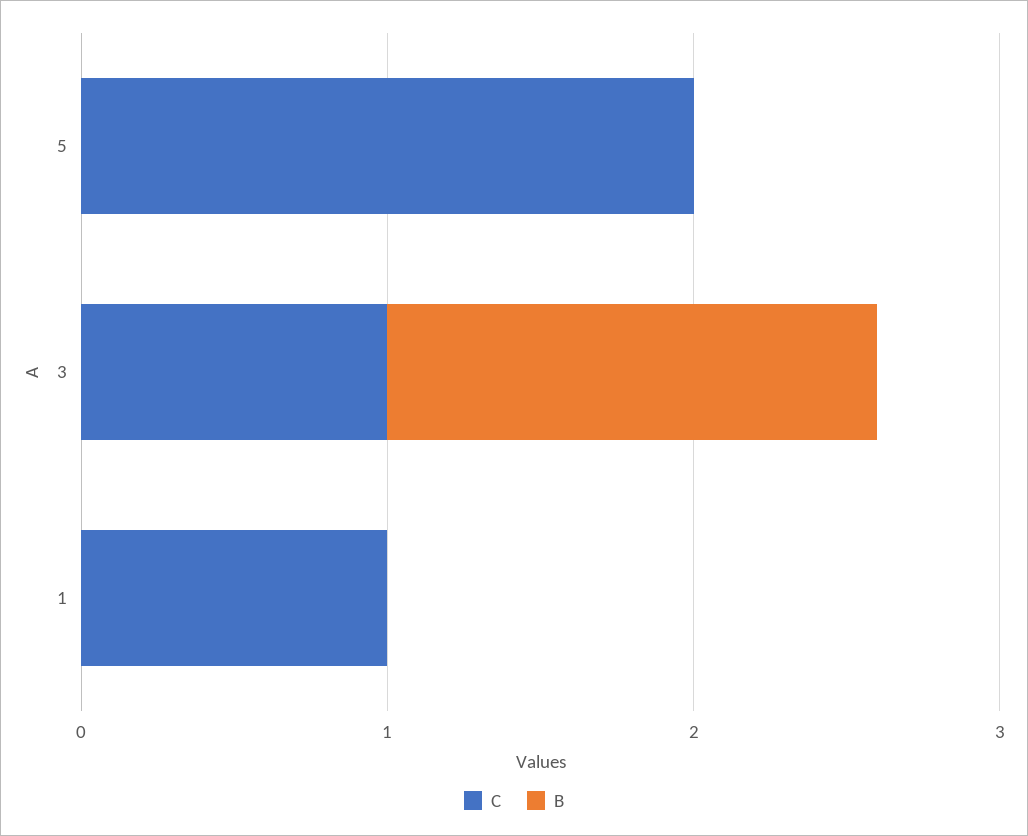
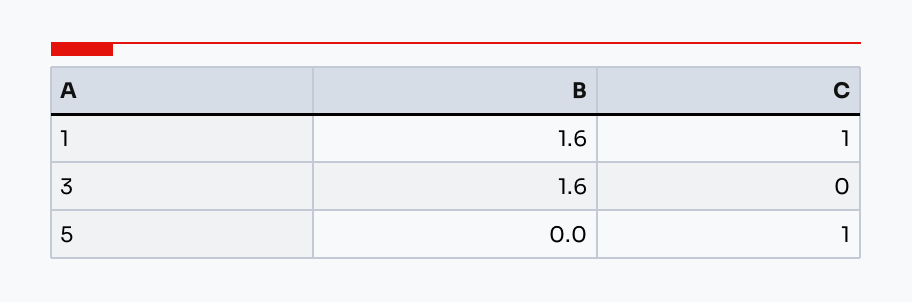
  {
    "C": {
-     "5": 2,
+     "5": 1,
-     "3": 1,
+     "3": 0,
      "1": 1
    },
    "B": {
      "5": 0,
      "3": 1.6,
-     "1": 0
+     "1": 1.6
    }
  }

